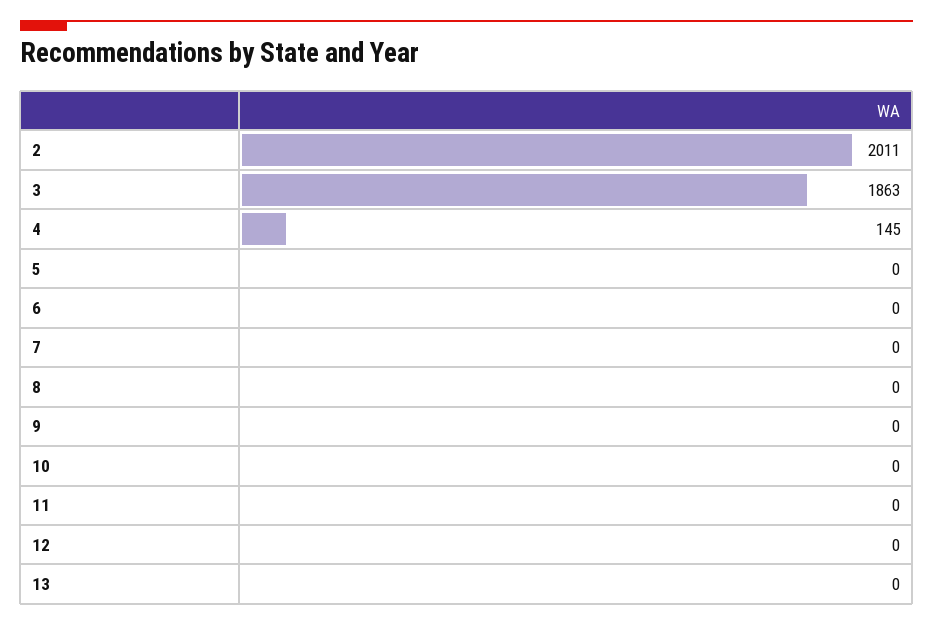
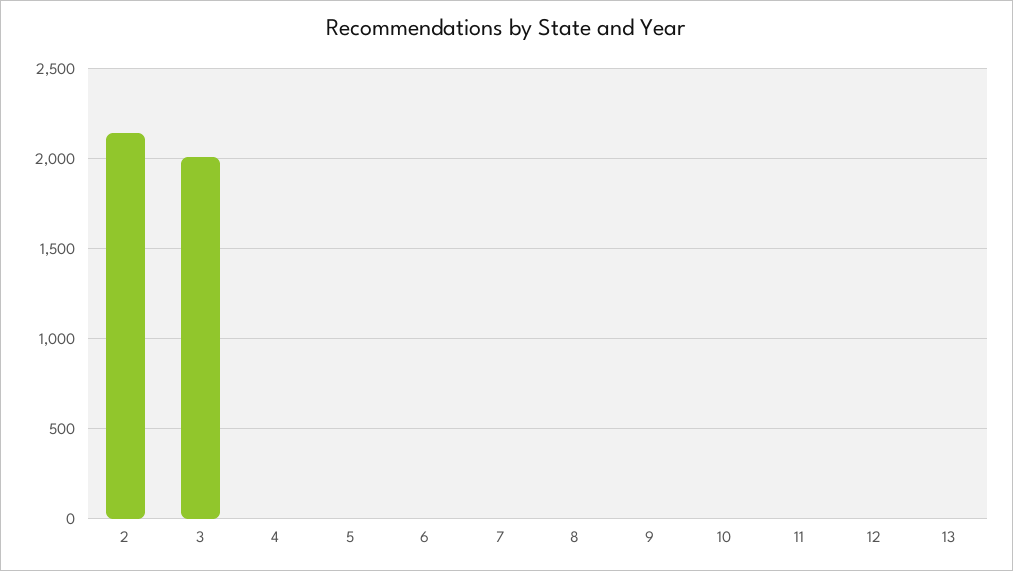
  {
-   "2": 2011,
+   "2": 2150,
-   "3": 1863,
+   "3": 2000,
-   "4": 145,
+   "4": 0,
    "5": 0,
    "6": 0,
    "7": 0,
    "8": 0,
    "9": 0,
    "10": 0,
    "11": 0,
    "12": 0,
    "13": 0
  }

